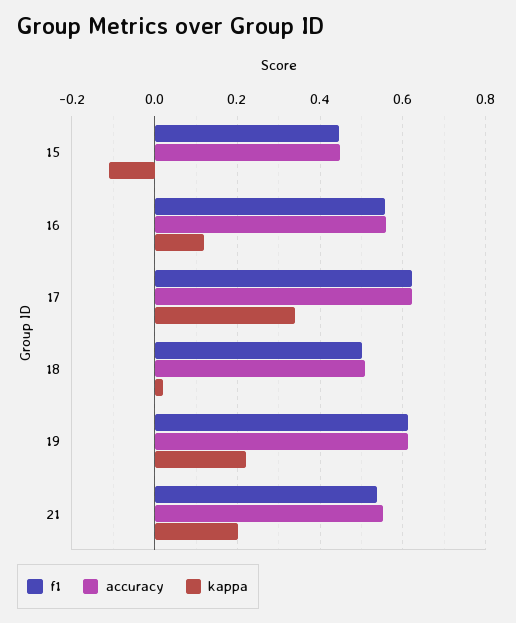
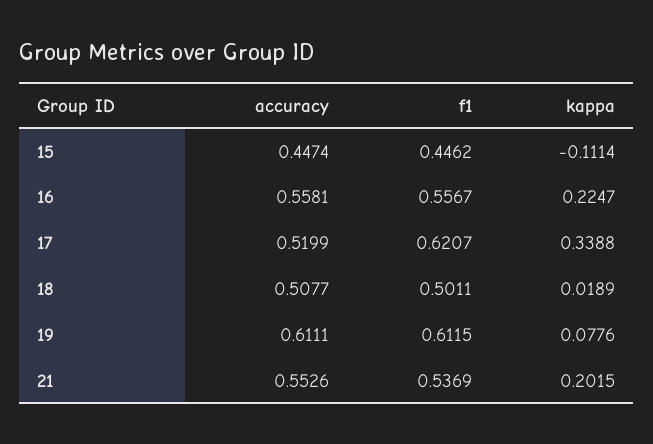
  {
    "f1": {
      "15": 0.4462,
      "16": 0.5567,
      "17": 0.6207,
      "18": 0.5011,
      "19": 0.6115,
      "21": 0.5369
    },
    "accuracy": {
      "15": 0.4474,
      "16": 0.5581,
-     "17": 0.62,
+     "17": 0.5199,
      "18": 0.5077,
      "19": 0.6111,
      "21": 0.5526
    },
    "kappa": {
      "15": -0.1114,
-     "16": 0.12,
+     "16": 0.2247,
      "17": 0.3388,
      "18": 0.0189,
-     "19": 0.22,
+     "19": 0.0776,
      "21": 0.2015
    }
  }

